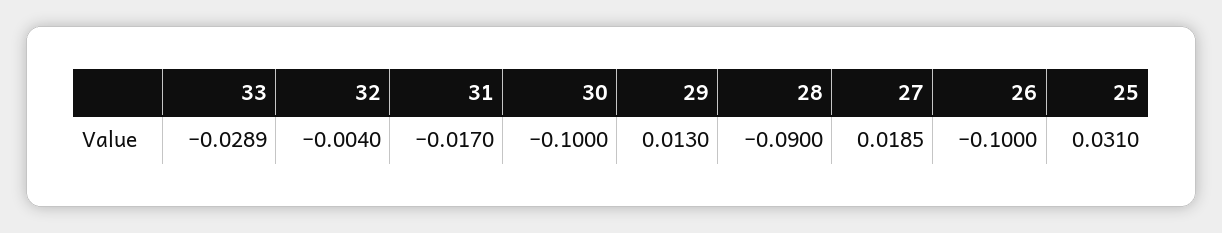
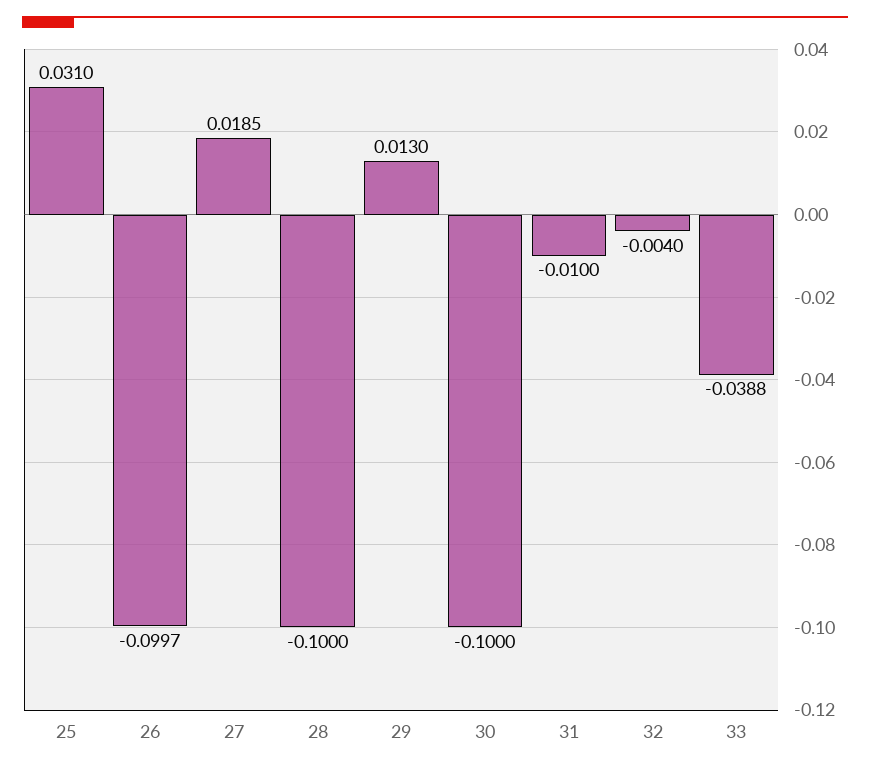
  {
-   "33": -0.0289,
+   "33": -0.0388,
    "32": -0.004,
-   "31": -0.017,
+   "31": -0.01,
    "30": -0.1,
    "29": 0.013,
-   "28": -0.09,
+   "28": -0.1,
    "27": 0.0185,
-   "26": -0.1,
+   "26": -0.0997,
    "25": 0.031
  }

